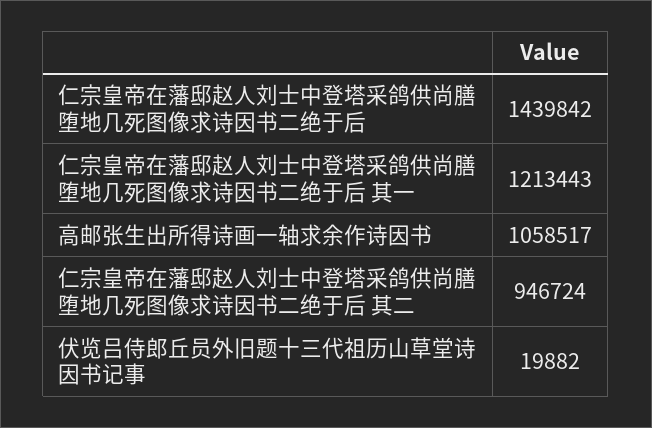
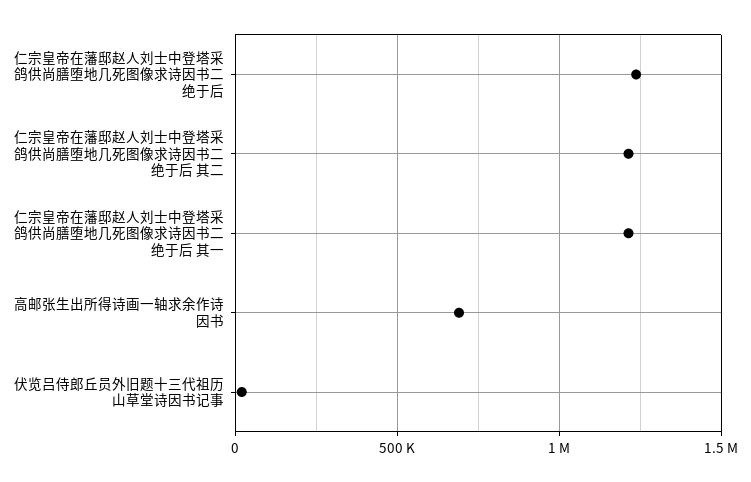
  {
-   "仁宗皇帝在藩邸赵人刘士中登塔采鸽供尚膳堕地几死图像求诗因书二绝于后": 1439842,
+   "仁宗皇帝在藩邸赵人刘士中登塔采鸽供尚膳堕地几死图像求诗因书二绝于后": 1250000,
    "仁宗皇帝在藩邸赵人刘士中登塔采鸽供尚膳堕地几死图像求诗因书二绝于后 其一": 1213443,
-   "高邮张生出所得诗画一轴求余作诗因书": 1058517,
+   "高邮张生出所得诗画一轴求余作诗因书": 700000,
-   "仁宗皇帝在藩邸赵人刘士中登塔采鸽供尚膳堕地几死图像求诗因书二绝于后 其二": 946724,
+   "仁宗皇帝在藩邸赵人刘士中登塔采鸽供尚膳堕地几死图像求诗因书二绝于后 其二": 1200000,
    "伏览吕侍郎丘员外旧题十三代祖历山草堂诗因书记事": 19882
  }

